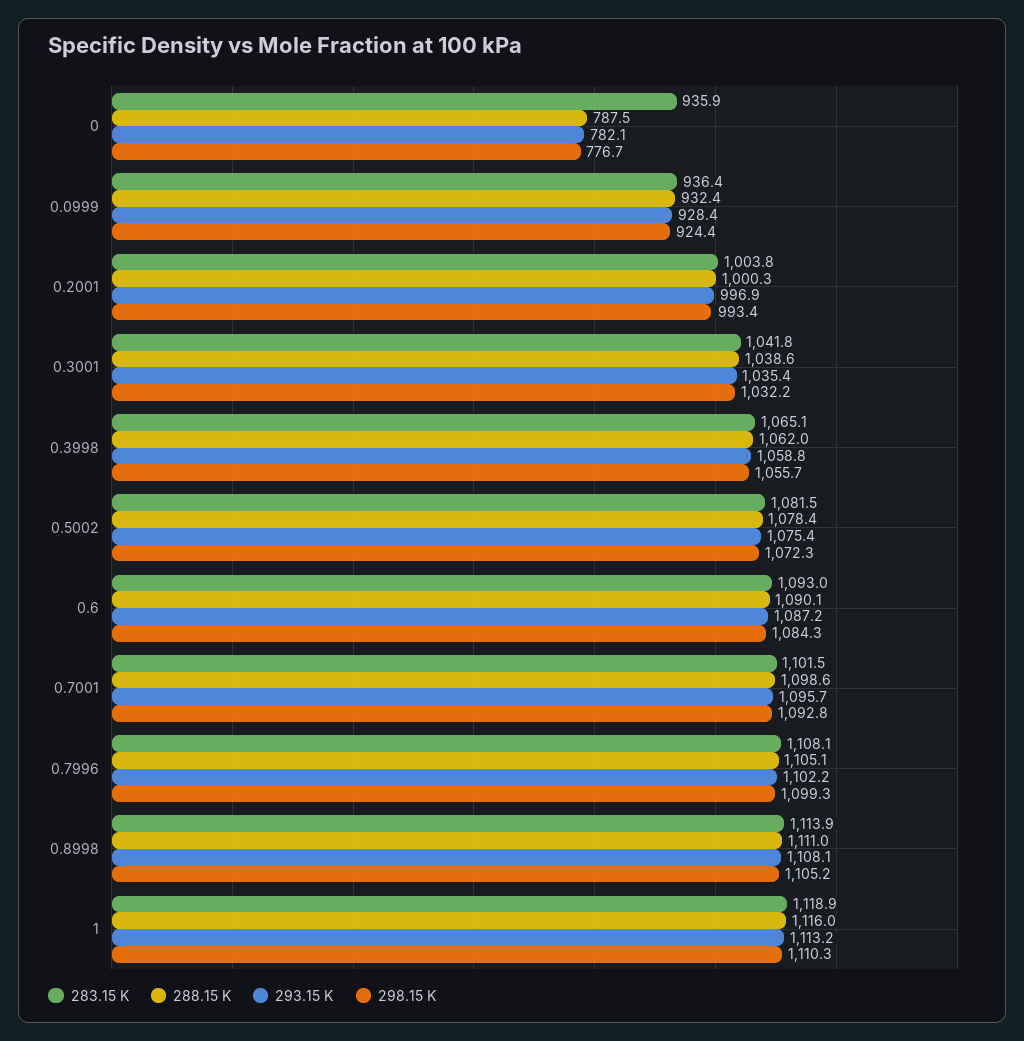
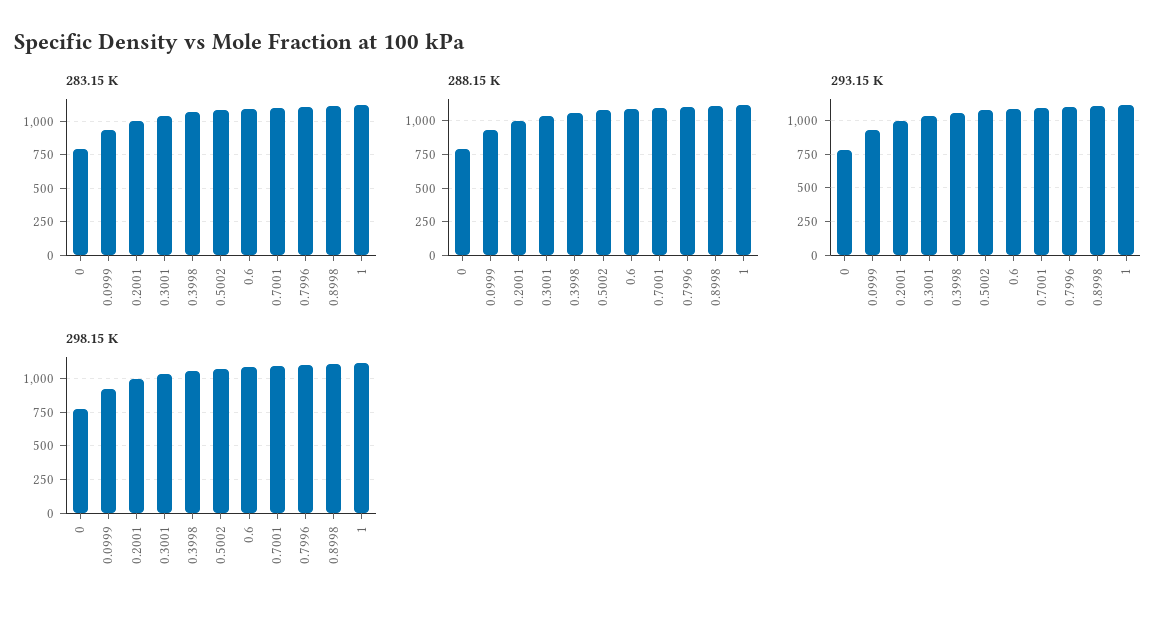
  {
    "283.15 K": {
-     "0": 935.9,
+     "0": 800,
      "0.0999": 936.4,
      "0.2001": 1003.8,
      "0.3001": 1041.8,
      "0.3998": 1065.1,
      "0.5002": 1081.5,
      "0.6": 1093,
      "0.7001": 1101.5,
      "0.7996": 1108.1,
      "0.8998": 1113.9,
      "1": 1118.9
    },
    "288.15 K": {
      "0": 787.5,
      "0.0999": 932.4,
      "0.2001": 1000.3,
      "0.3001": 1038.6,
      "0.3998": 1062,
      "0.5002": 1078.4,
      "0.6": 1090.1,
      "0.7001": 1098.6,
      "0.7996": 1105.1,
      "0.8998": 1111,
      "1": 1116
    },
    "293.15 K": {
      "0": 782.1,
      "0.0999": 928.4,
      "0.2001": 996.9,
      "0.3001": 1035.4,
      "0.3998": 1058.8,
      "0.5002": 1075.4,
      "0.6": 1087.2,
      "0.7001": 1095.7,
      "0.7996": 1102.2,
      "0.8998": 1108.1,
      "1": 1113.2
    },
    "298.15 K": {
      "0": 776.7,
      "0.0999": 924.4,
      "0.2001": 993.4,
      "0.3001": 1032.2,
      "0.3998": 1055.7,
      "0.5002": 1072.3,
      "0.6": 1084.3,
      "0.7001": 1092.8,
      "0.7996": 1099.3,
      "0.8998": 1105.2,
      "1": 1110.3
    }
  }

